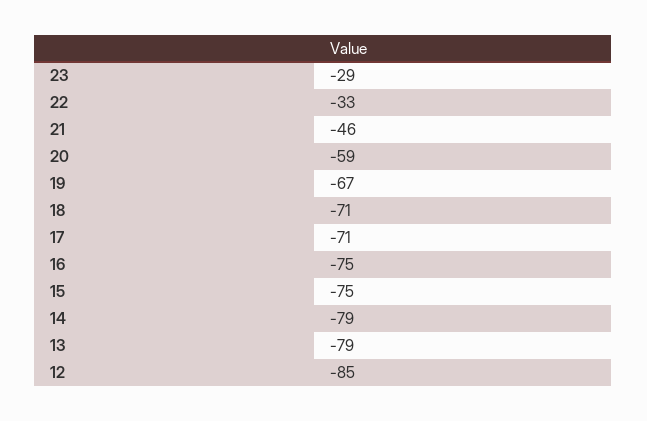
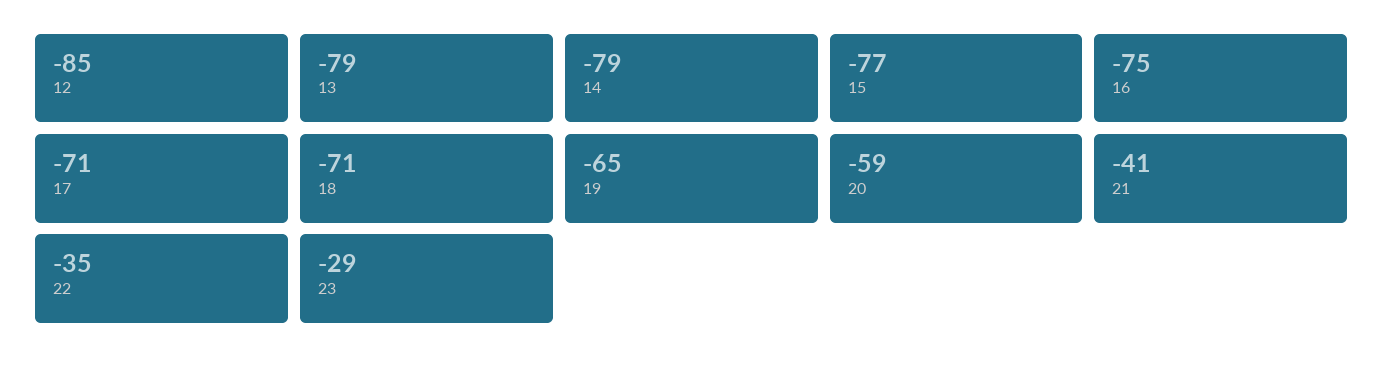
  {
    "23": -29,
-   "22": -33,
+   "22": -35,
-   "21": -46,
+   "21": -41,
    "20": -59,
-   "19": -67,
+   "19": -65,
    "18": -71,
    "17": -71,
    "16": -75,
-   "15": -75,
+   "15": -77,
    "14": -79,
    "13": -79,
    "12": -85
  }

